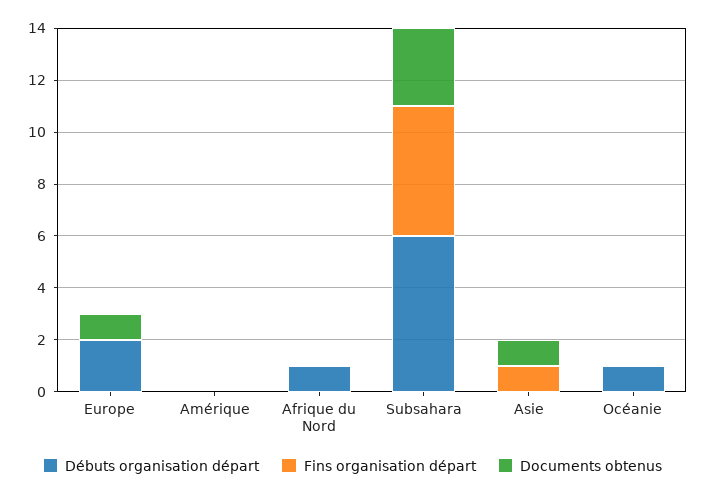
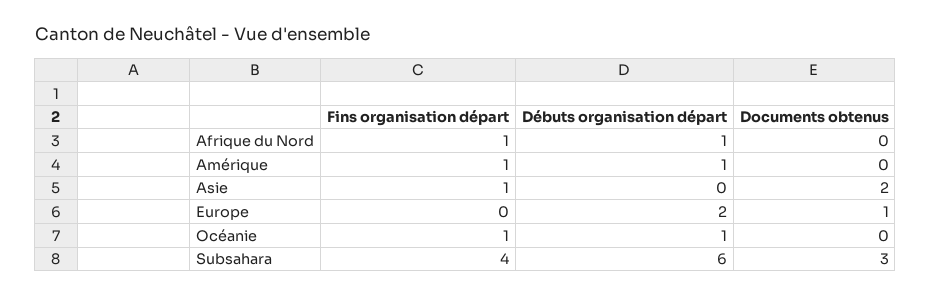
  {
    "Débuts organisation départ": {
      "Europe": 2,
-     "Amérique": 0,
+     "Amérique": 1,
      "Afrique du Nord": 1,
      "Subsahara": 6,
      "Asie": 0,
      "Océanie": 1
    },
    "Fins organisation départ": {
      "Europe": 0,
-     "Amérique": 0,
+     "Amérique": 1,
-     "Afrique du Nord": 0,
+     "Afrique du Nord": 1,
-     "Subsahara": 5,
+     "Subsahara": 4,
      "Asie": 1,
-     "Océanie": 0
+     "Océanie": 1
    },
    "Documents obtenus": {
      "Europe": 1,
      "Amérique": 0,
      "Afrique du Nord": 0,
      "Subsahara": 3,
-     "Asie": 1,
+     "Asie": 2,
      "Océanie": 0
    }
  }

